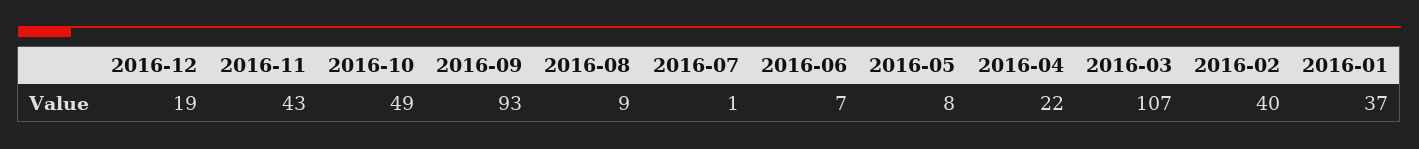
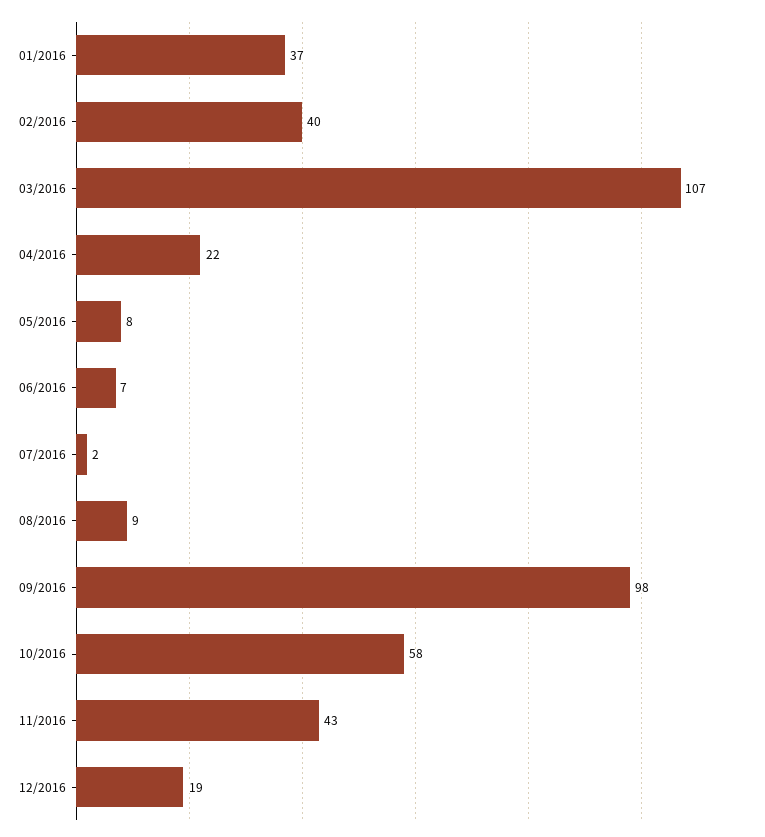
  {
    "2016-12": 19,
    "2016-11": 43,
-   "2016-10": 49,
+   "2016-10": 58,
-   "2016-09": 93,
+   "2016-09": 98,
    "2016-08": 9,
-   "2016-07": 1,
+   "2016-07": 2,
    "2016-06": 7,
    "2016-05": 8,
    "2016-04": 22,
    "2016-03": 107,
    "2016-02": 40,
    "2016-01": 37
  }

